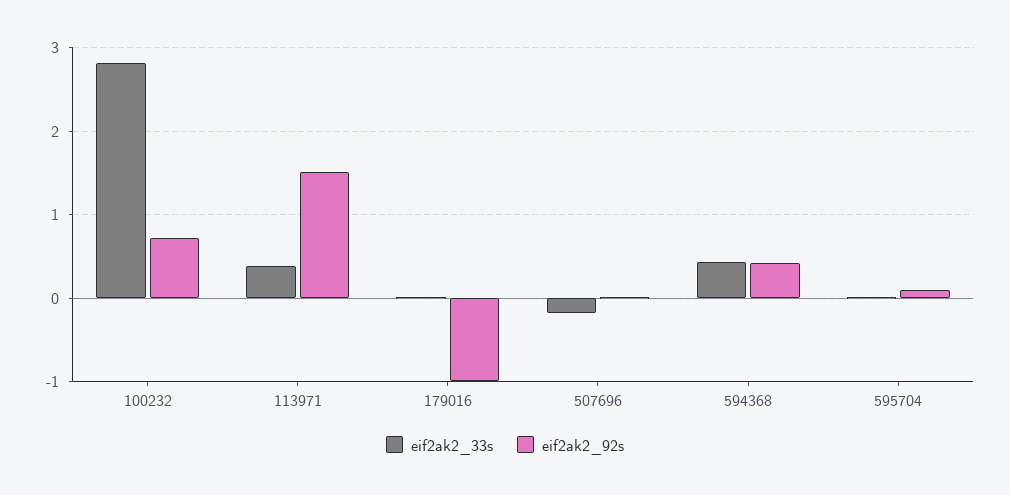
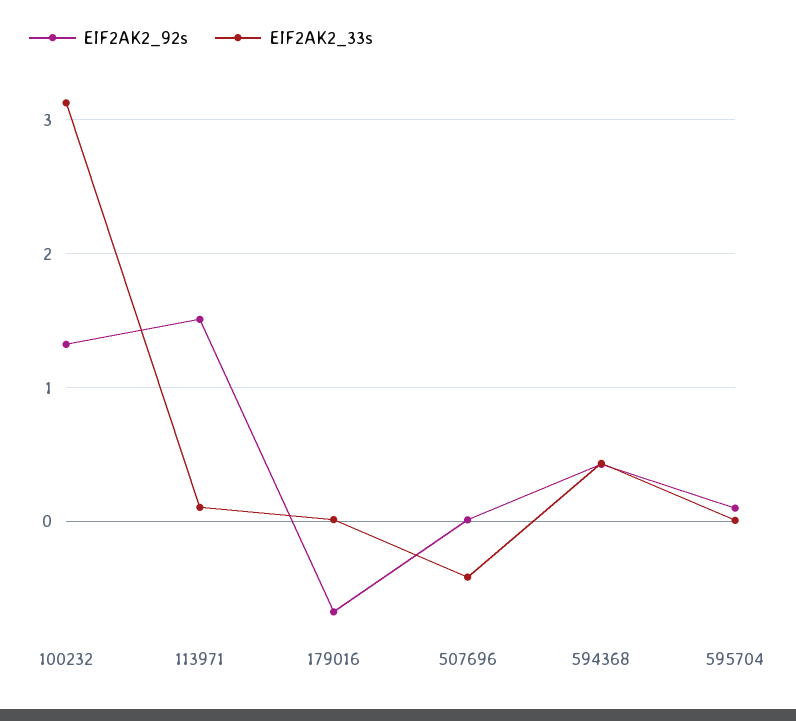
  {
    "eif2ak2_33s": {
-     "100232": 2.8,
+     "100232": 3.1,
-     "113971": 0.4,
+     "113971": 0.1,
      "179016": 0,
-     "507696": -0.2,
+     "507696": -0.4,
      "594368": 0.4,
      "595704": 0
    },
    "eif2ak2_92s": {
-     "100232": 0.7,
+     "100232": 1.3,
      "113971": 1.5,
-     "179016": -1,
+     "179016": -0.7,
      "507696": 0,
      "594368": 0.4,
      "595704": 0.1
    }
  }

